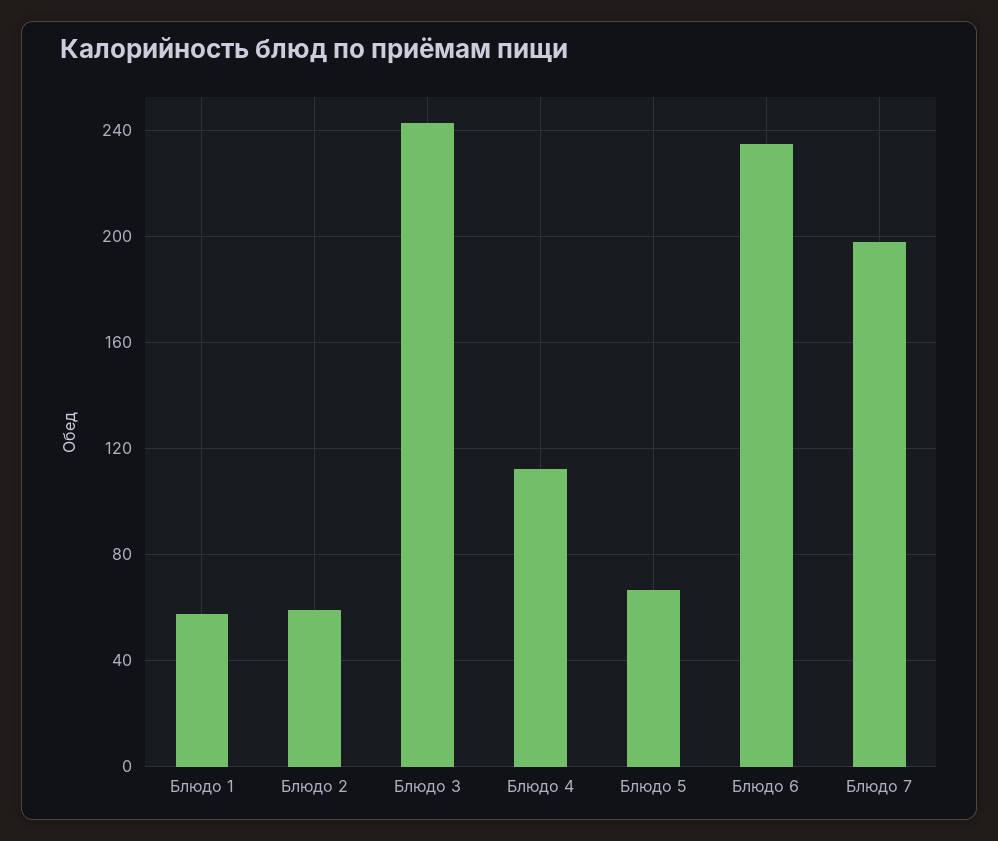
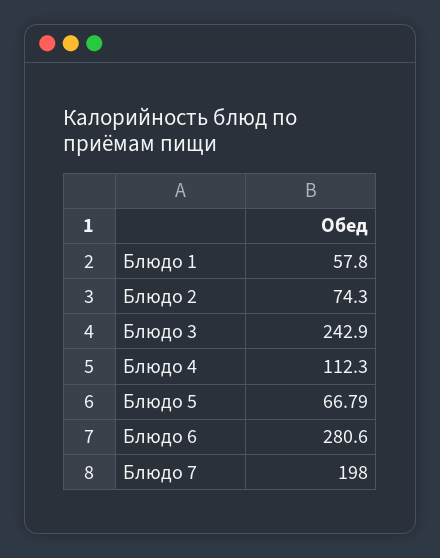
  {
    "Блюдо 1": 57.8,
-   "Блюдо 2": 60,
+   "Блюдо 2": 74.3,
    "Блюдо 3": 242.9,
    "Блюдо 4": 112.3,
    "Блюдо 5": 66.79,
-   "Блюдо 6": 235,
+   "Блюдо 6": 280.6,
    "Блюдо 7": 198
  }

